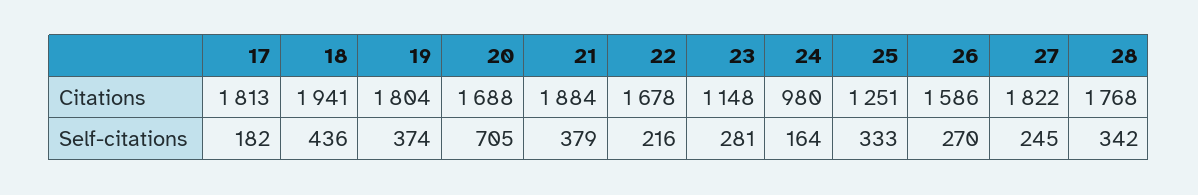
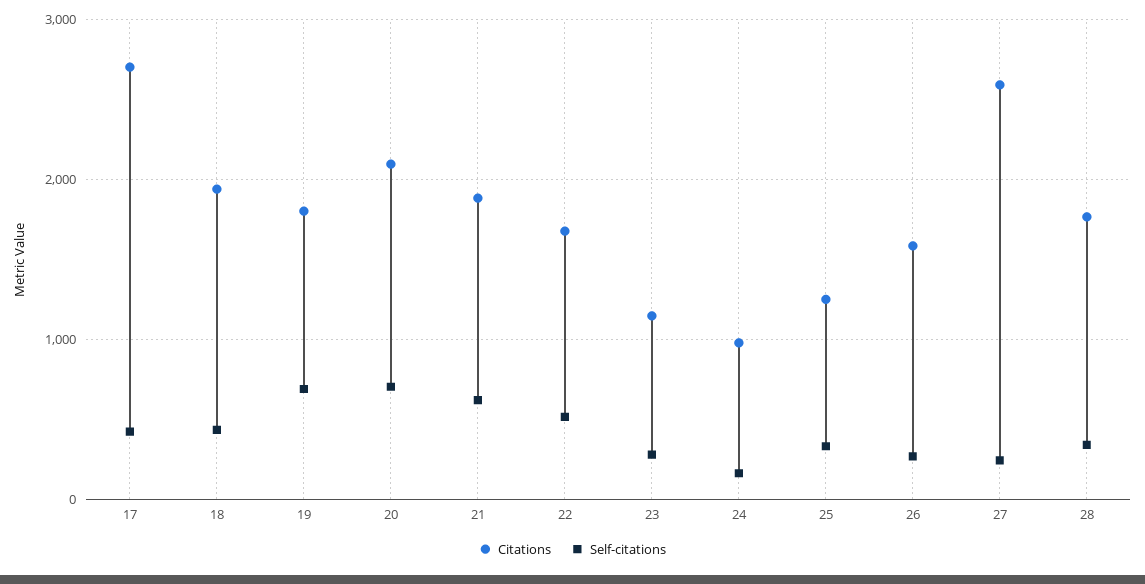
  {
    "Citations": {
-     "17": 1813,
+     "17": 2700,
      "18": 1941,
      "19": 1804,
-     "20": 1688,
+     "20": 2100,
      "21": 1884,
      "22": 1678,
      "23": 1148,
      "24": 980,
      "25": 1251,
      "26": 1586,
-     "27": 1822,
+     "27": 2600,
      "28": 1768
    },
    "Self-citations": {
-     "17": 182,
+     "17": 400,
      "18": 436,
-     "19": 374,
+     "19": 700,
      "20": 705,
-     "21": 379,
+     "21": 600,
-     "22": 216,
+     "22": 500,
      "23": 281,
      "24": 164,
      "25": 333,
      "26": 270,
      "27": 245,
      "28": 342
    }
  }

